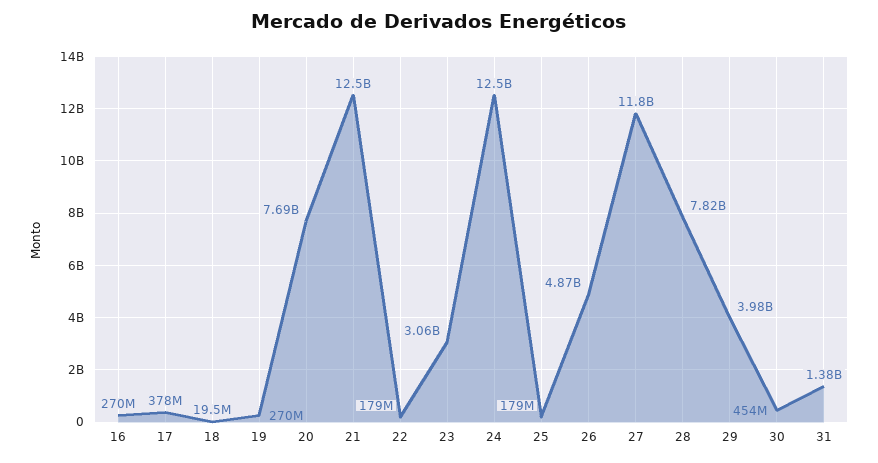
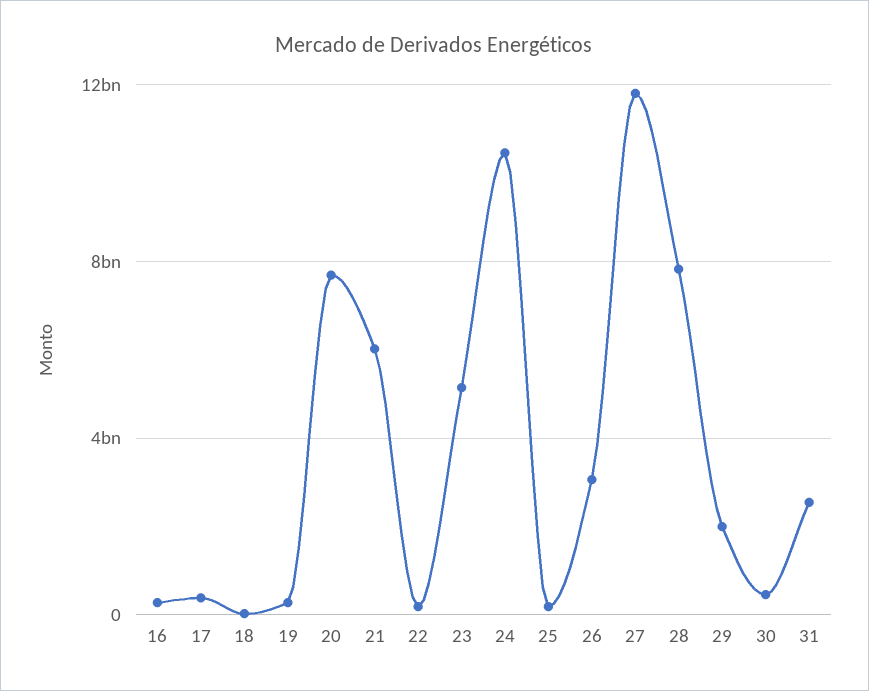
  {
    "16": 270000000,
    "17": 378000000,
    "18": 19500000,
    "19": 270000000,
    "20": 7690000000,
-   "21": 12500000000,
+   "21": 6000000000,
    "22": 179000000,
-   "23": 3060000000,
+   "23": 5000000000,
-   "24": 12500000000,
+   "24": 10500000000,
    "25": 179000000,
-   "26": 4870000000,
+   "26": 3000000000,
    "27": 11800000000,
    "28": 7820000000,
-   "29": 3980000000,
+   "29": 2000000000,
    "30": 454000000,
-   "31": 1380000000
+   "31": 2500000000
  }

